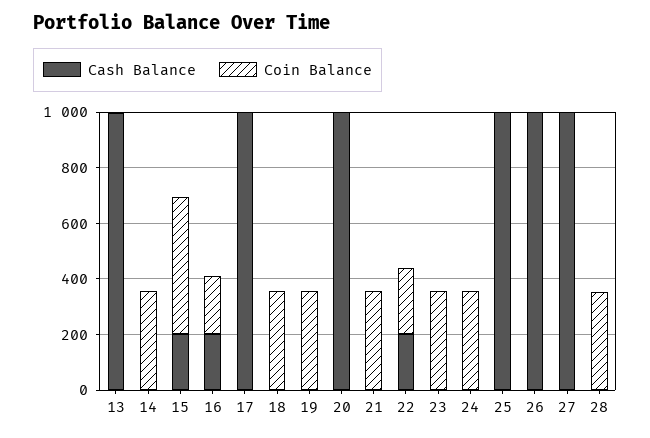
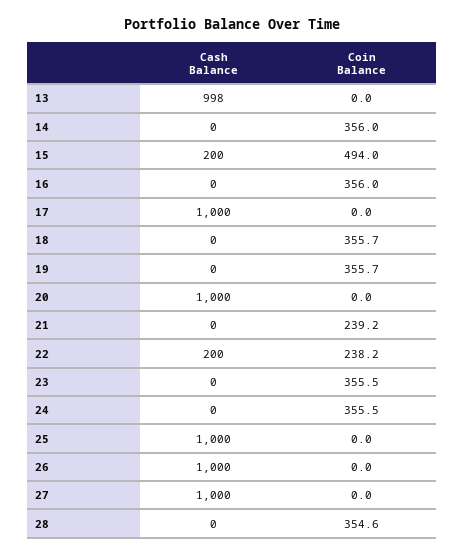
  {
    "Cash Balance": {
      "13": 998,
      "14": 0,
      "15": 200,
-     "16": 200,
+     "16": 0,
      "17": 1000,
      "18": 0,
      "19": 0,
      "20": 1000,
      "21": 0,
      "22": 200,
      "23": 0,
      "24": 0,
      "25": 1000,
      "26": 1000,
      "27": 1000,
      "28": 0
    },
    "Coin Balance": {
      "13": 0,
      "14": 356,
      "15": 494,
-     "16": 200,
+     "16": 356,
      "17": 0,
      "18": 355.7,
      "19": 355.7,
      "20": 0,
-     "21": 350,
+     "21": 239.2,
      "22": 238.2,
      "23": 355.5,
      "24": 355.5,
      "25": 0,
      "26": 0,
      "27": 0,
      "28": 354.6
    }
  }

